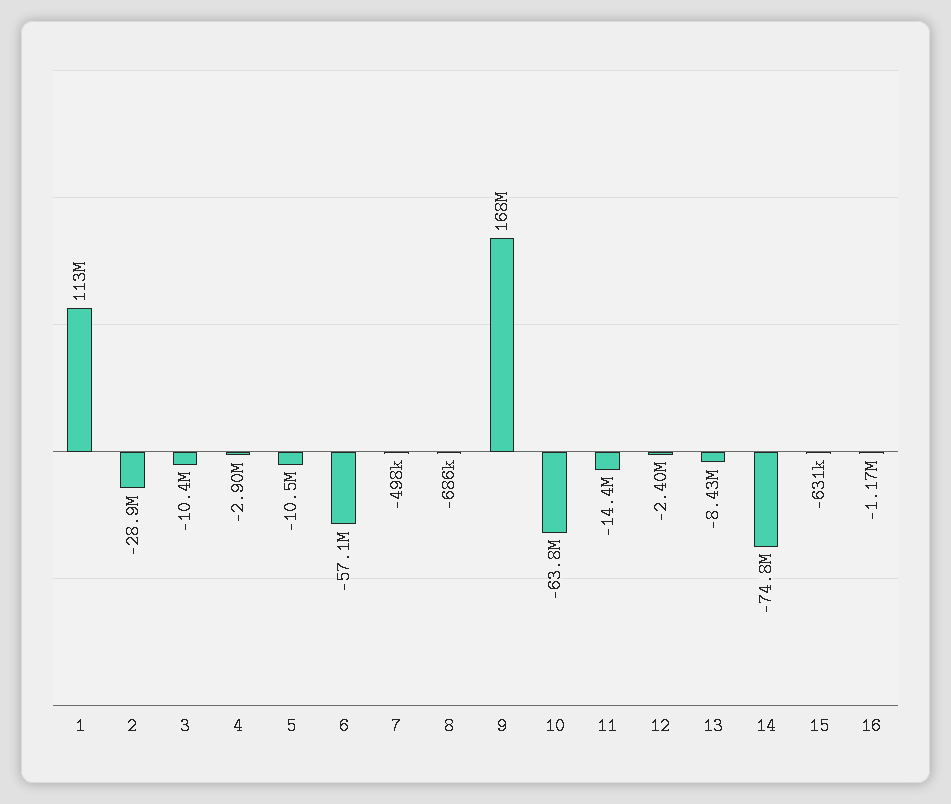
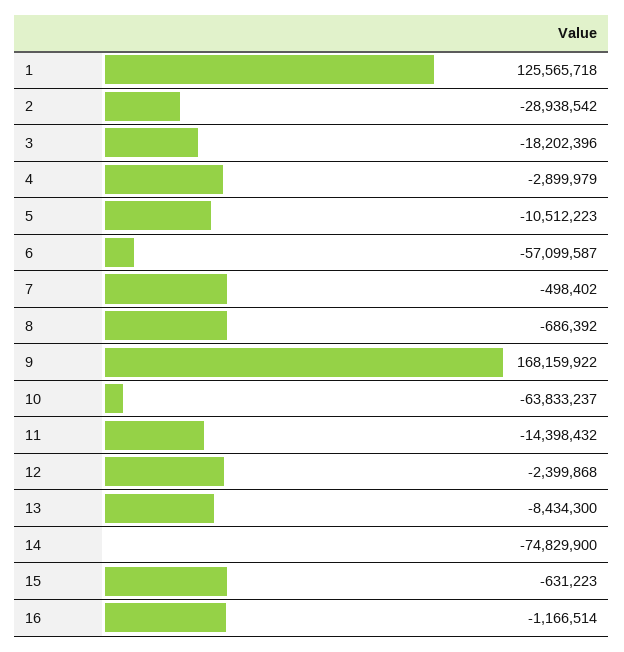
  {
-   "1": 113000000,
+   "1": 125565718,
    "2": -28938542,
-   "3": -10400000,
+   "3": -18202396,
    "4": -2899979,
    "5": -10512223,
    "6": -57099587,
    "7": -498402,
    "8": -686392,
    "9": 168159922,
    "10": -63833237,
    "11": -14398432,
    "12": -2399868,
    "13": -8434300,
    "14": -74829900,
    "15": -631223,
    "16": -1166514
  }

